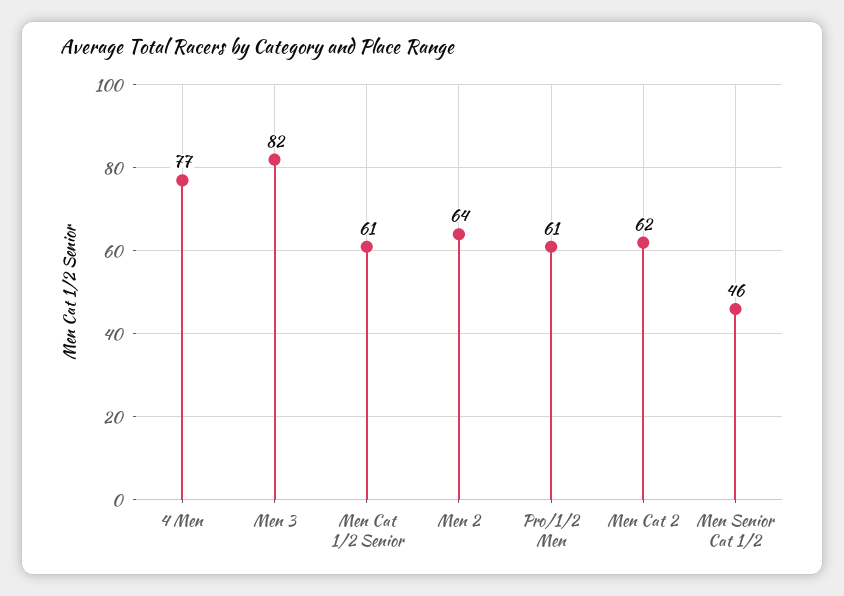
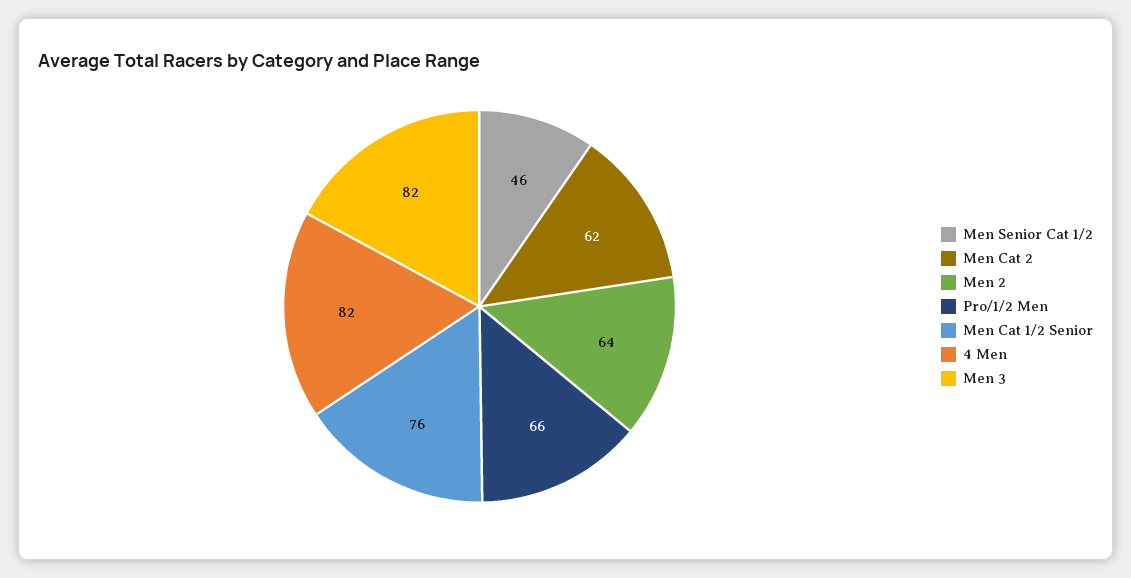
  {
-   "4 Men": 77,
+   "4 Men": 82,
    "Men 3": 82,
-   "Men Cat 1/2 Senior": 61,
+   "Men Cat 1/2 Senior": 76,
    "Men 2": 64,
-   "Pro/1/2 Men": 61,
+   "Pro/1/2 Men": 66,
    "Men Cat 2": 62,
    "Men Senior Cat 1/2": 46
  }

